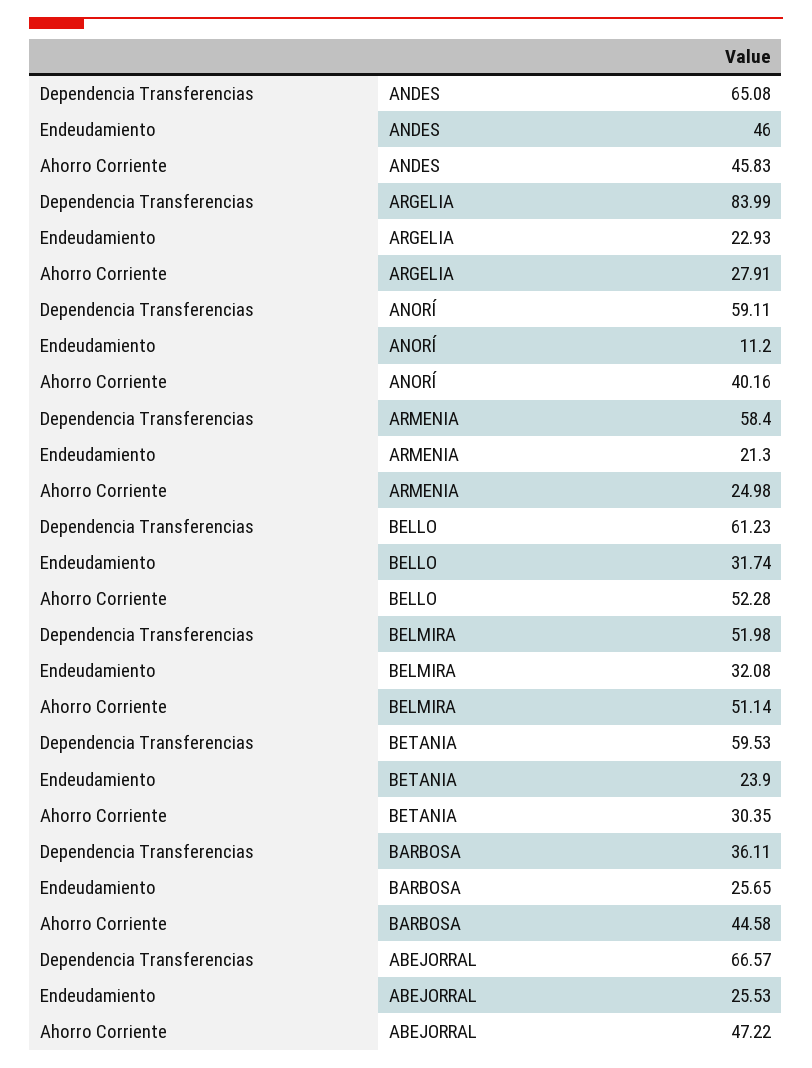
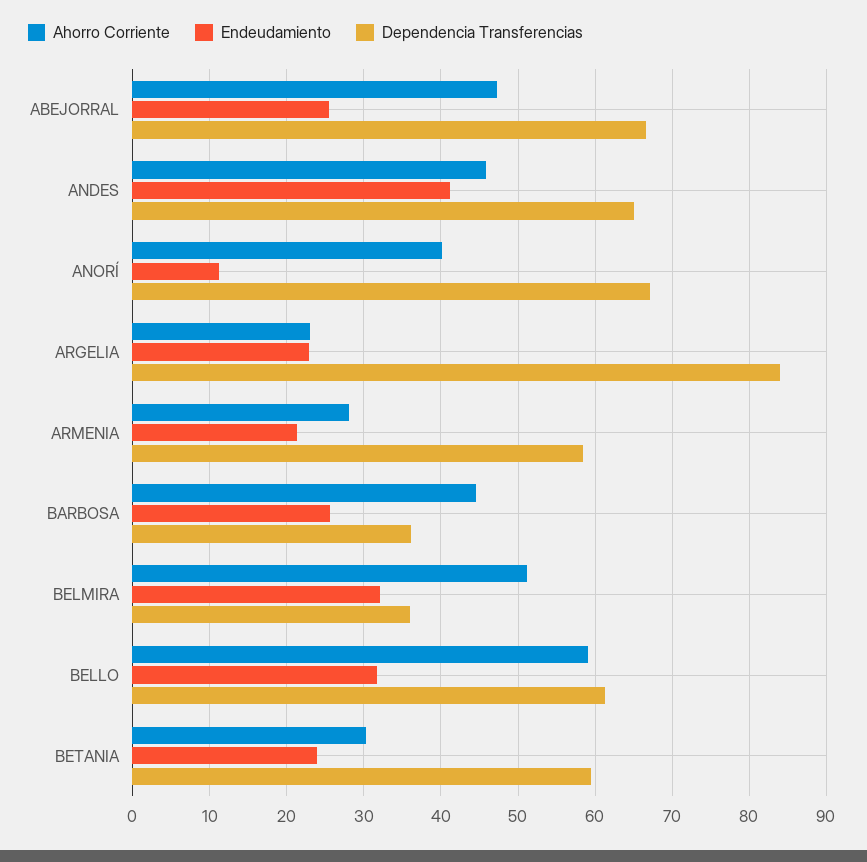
  {
    "Dependencia Transferencias": {
      "ANDES": 65.08,
      "ARGELIA": 83.99,
-     "ANORÍ": 59.11,
+     "ANORÍ": 67,
      "ARMENIA": 58.4,
      "BELLO": 61.23,
-     "BELMIRA": 51.98,
+     "BELMIRA": 36,
      "BETANIA": 59.53,
      "BARBOSA": 36.11,
      "ABEJORRAL": 66.57
    },
    "Endeudamiento": {
-     "ANDES": 46,
+     "ANDES": 41,
      "ARGELIA": 22.93,
      "ANORÍ": 11.2,
      "ARMENIA": 21.3,
      "BELLO": 31.74,
      "BELMIRA": 32.08,
      "BETANIA": 23.9,
      "BARBOSA": 25.65,
      "ABEJORRAL": 25.53
    },
    "Ahorro Corriente": {
      "ANDES": 45.83,
-     "ARGELIA": 27.91,
+     "ARGELIA": 23,
      "ANORÍ": 40.16,
-     "ARMENIA": 24.98,
+     "ARMENIA": 28,
-     "BELLO": 52.28,
+     "BELLO": 59,
      "BELMIRA": 51.14,
      "BETANIA": 30.35,
      "BARBOSA": 44.58,
      "ABEJORRAL": 47.22
    }
  }

